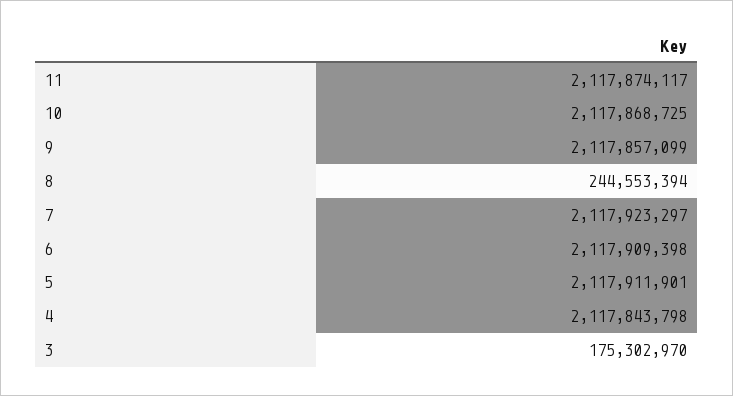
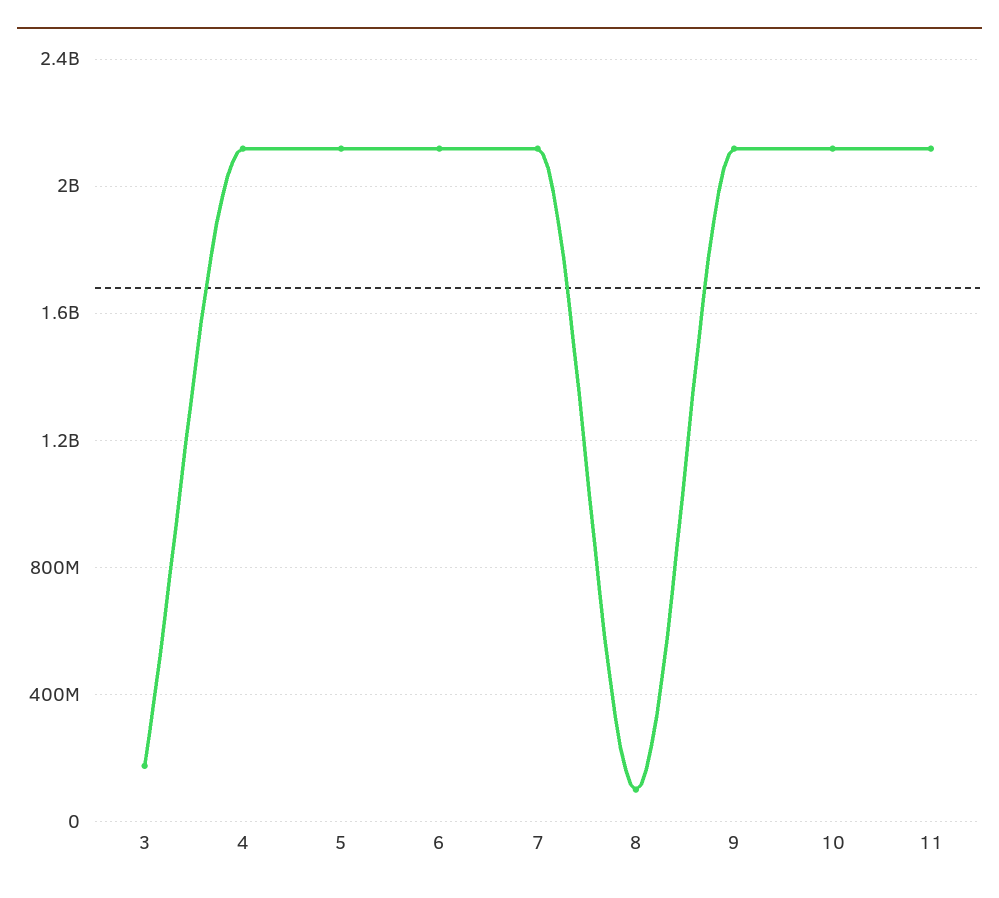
  {
    "11": 2117874117,
    "10": 2117868725,
    "9": 2117857099,
-   "8": 244553394,
+   "8": 100000000,
    "7": 2117923297,
    "6": 2117909398,
    "5": 2117911901,
    "4": 2117843798,
    "3": 175302970
  }

